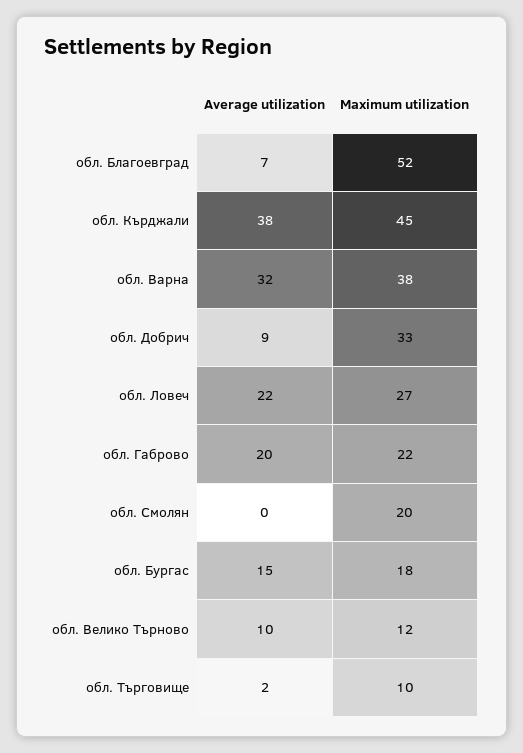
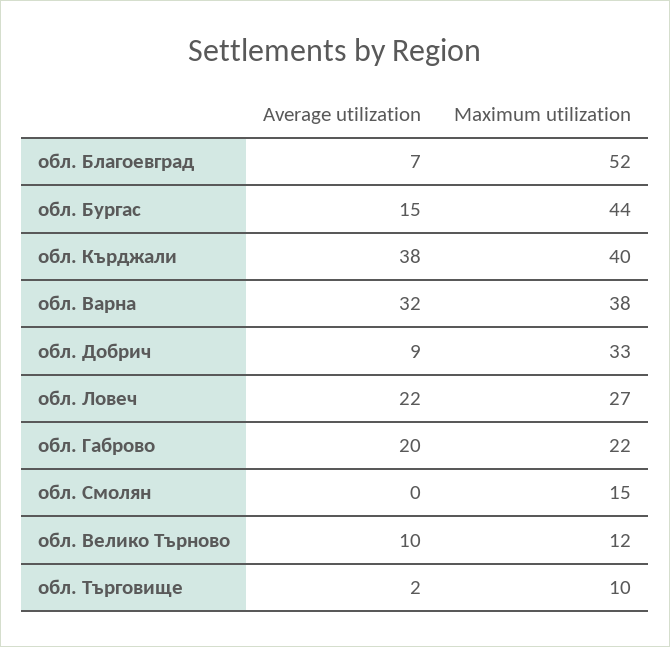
  {
    "Average utilization": {
      "обл. Благоевград": 7,
      "обл. Кърджали": 38,
      "обл. Варна": 32,
      "обл. Добрич": 9,
      "обл. Ловеч": 22,
      "обл. Габрово": 20,
      "обл. Смолян": 0,
      "обл. Бургас": 15,
      "обл. Велико Търново": 10,
      "обл. Търговище": 2
    },
    "Maximum utilization": {
      "обл. Благоевград": 52,
-     "обл. Кърджали": 45,
+     "обл. Кърджали": 40,
      "обл. Варна": 38,
      "обл. Добрич": 33,
      "обл. Ловеч": 27,
      "обл. Габрово": 22,
-     "обл. Смолян": 20,
+     "обл. Смолян": 15,
-     "обл. Бургас": 18,
+     "обл. Бургас": 44,
      "обл. Велико Търново": 12,
      "обл. Търговище": 10
    }
  }

